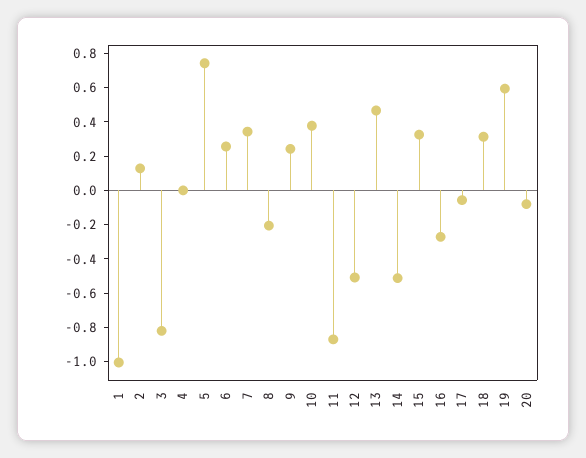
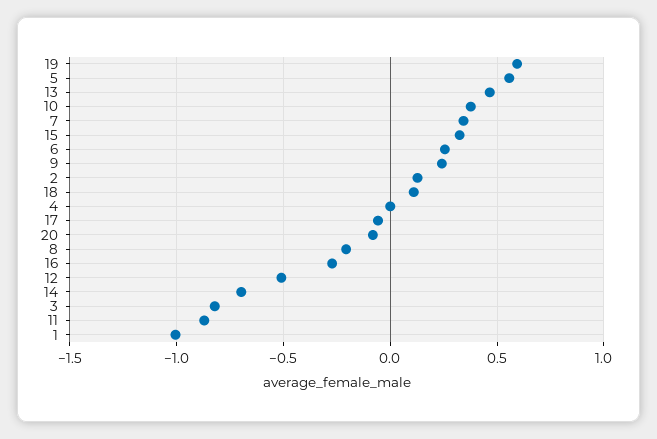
  {
    "1": -1,
    "2": 0.15,
    "3": -0.8,
    "4": 0,
-   "5": 0.75,
+   "5": 0.55,
    "6": 0.25,
    "7": 0.35,
    "8": -0.2,
    "9": 0.25,
    "10": 0.4,
    "11": -0.85,
    "12": -0.5,
    "13": 0.45,
-   "14": -0.5,
+   "14": -0.7,
    "15": 0.35,
    "16": -0.25,
    "17": -0.05,
-   "18": 0.3,
+   "18": 0.1,
    "19": 0.6,
    "20": -0.1
  }

